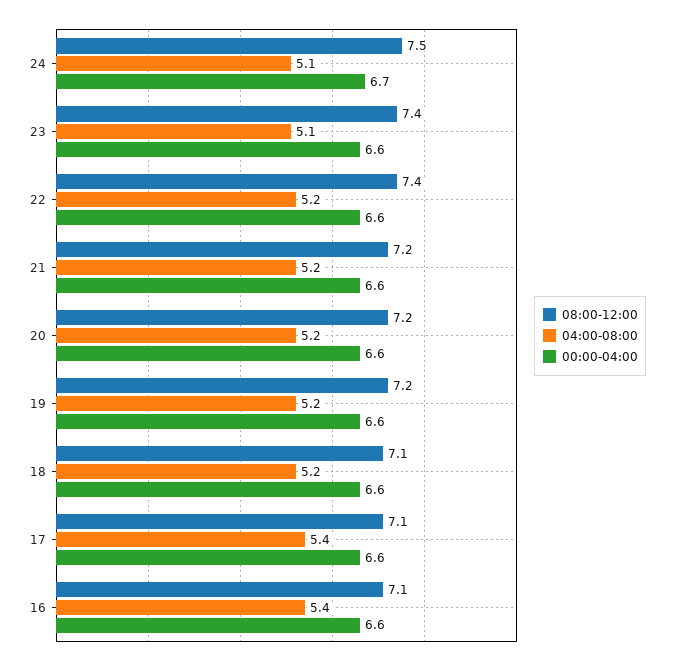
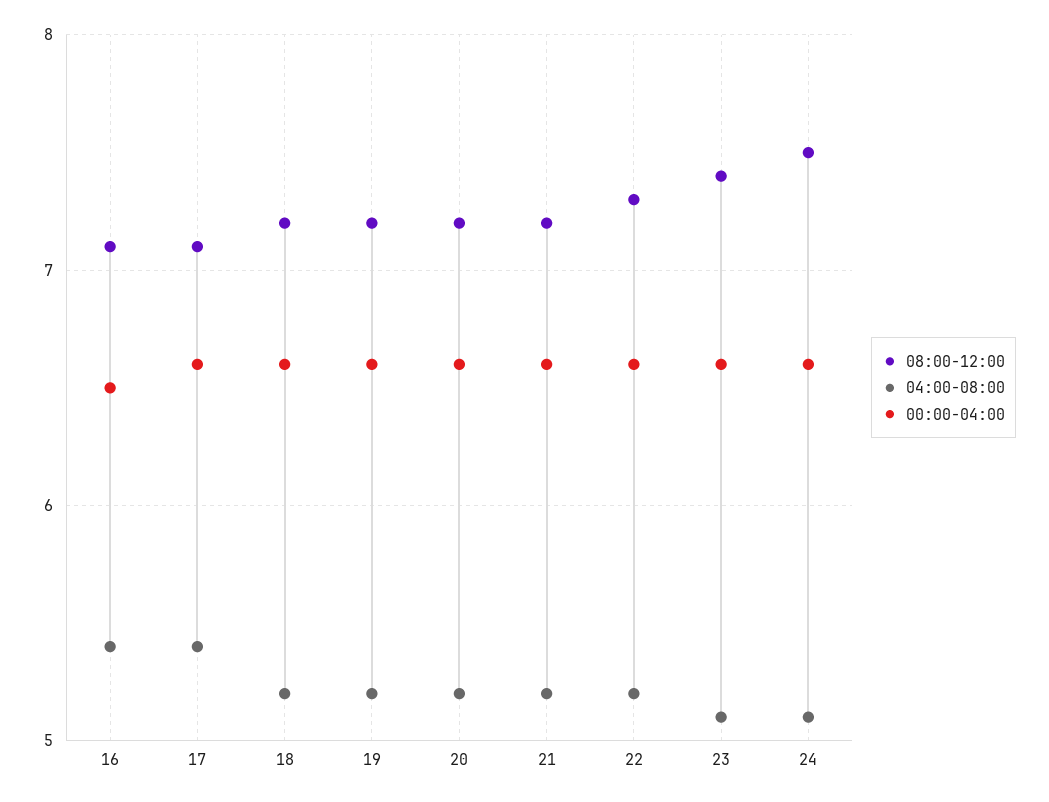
  {
    "08:00-12:00": {
      "24": 7.5,
      "23": 7.4,
-     "22": 7.4,
+     "22": 7.3,
      "21": 7.2,
      "20": 7.2,
      "19": 7.2,
-     "18": 7.1,
+     "18": 7.2,
      "17": 7.1,
      "16": 7.1
    },
    "04:00-08:00": {
      "24": 5.1,
      "23": 5.1,
      "22": 5.2,
      "21": 5.2,
      "20": 5.2,
      "19": 5.2,
      "18": 5.2,
      "17": 5.4,
      "16": 5.4
    },
    "00:00-04:00": {
-     "24": 6.7,
+     "24": 6.6,
      "23": 6.6,
      "22": 6.6,
      "21": 6.6,
      "20": 6.6,
      "19": 6.6,
      "18": 6.6,
      "17": 6.6,
-     "16": 6.6
+     "16": 6.5
    }
  }

